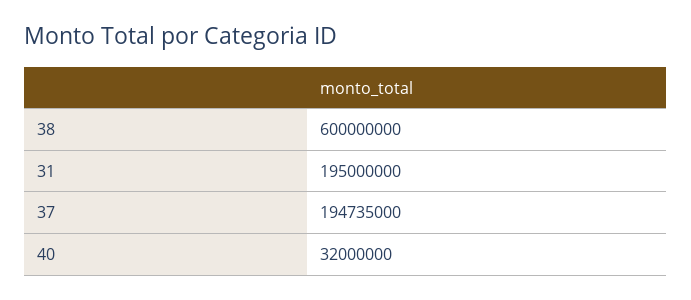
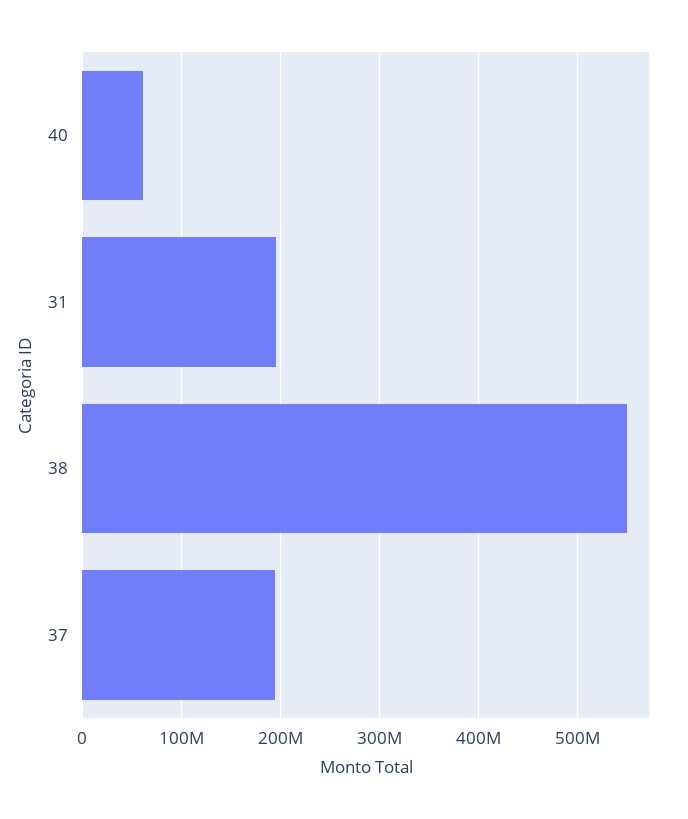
  {
-   "38": 600000000,
+   "38": 550000000,
    "31": 195000000,
    "37": 194735000,
-   "40": 32000000
+   "40": 60000000
  }

